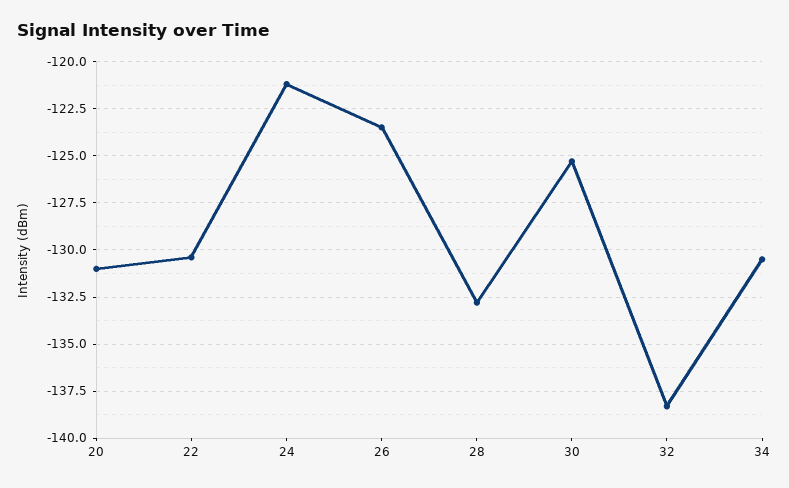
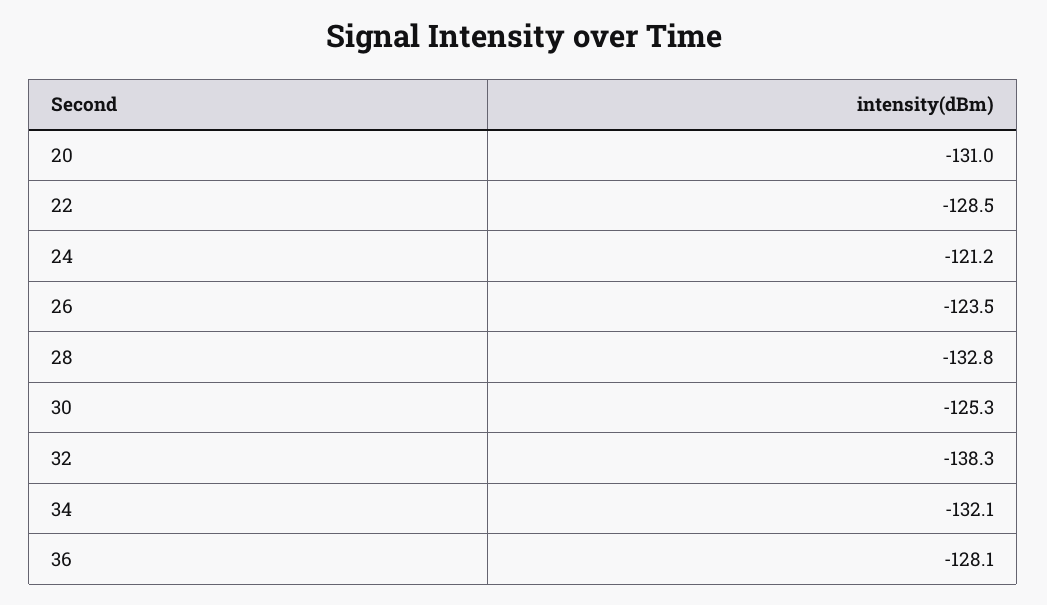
  {
    "20": -131,
-   "22": -130.5,
+   "22": -128.5,
    "24": -121.2,
    "26": -123.5,
    "28": -132.8,
    "30": -125.3,
    "32": -138.3,
-   "34": -130.5
+   "34": -132.1,
+   "36": -128.1
  }

